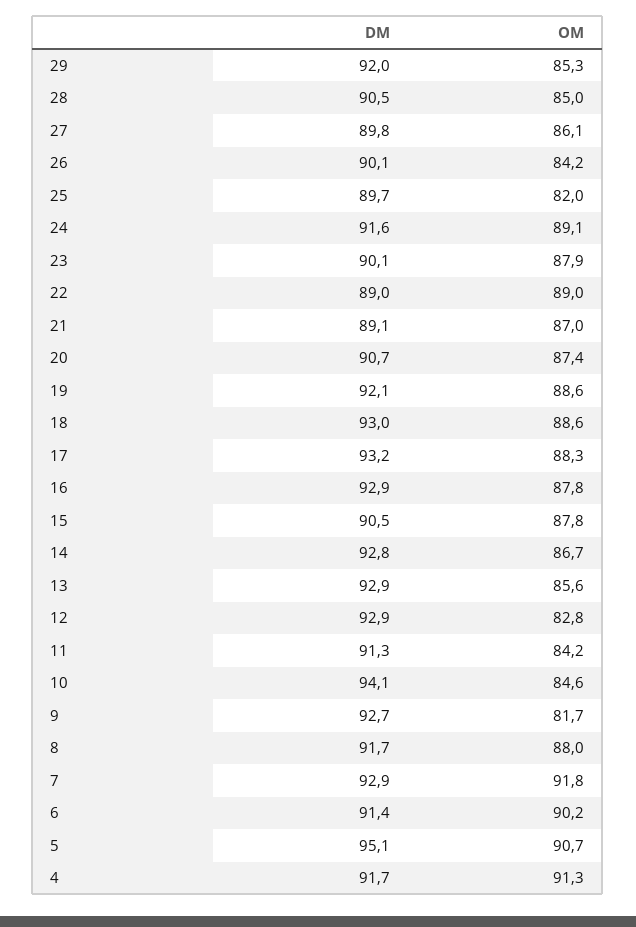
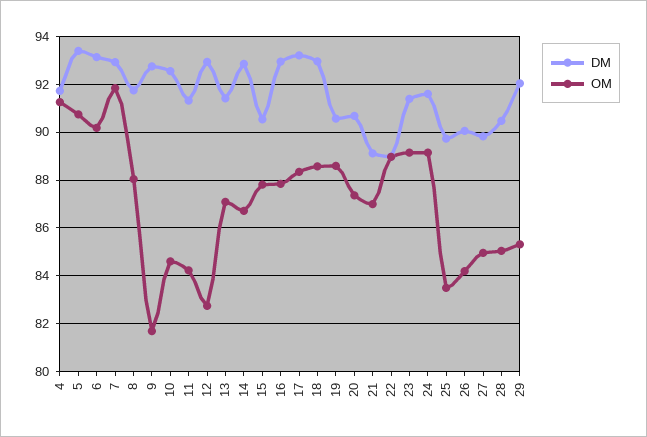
  {
    "DM": {
      "29": 92,
      "28": 90.5,
      "27": 89.8,
      "26": 90.1,
      "25": 89.7,
      "24": 91.6,
-     "23": 90.1,
+     "23": 91.5,
      "22": 89,
      "21": 89.1,
      "20": 90.7,
-     "19": 92.1,
+     "19": 90.5,
      "18": 93,
      "17": 93.2,
      "16": 92.9,
      "15": 90.5,
      "14": 92.8,
-     "13": 92.9,
+     "13": 91.5,
      "12": 92.9,
      "11": 91.3,
-     "10": 94.1,
+     "10": 92.5,
      "9": 92.7,
      "8": 91.7,
      "7": 92.9,
-     "6": 91.4,
+     "6": 93,
-     "5": 95.1,
+     "5": 93.5,
      "4": 91.7
    },
    "OM": {
      "29": 85.3,
      "28": 85,
-     "27": 86.1,
+     "27": 85,
      "26": 84.2,
-     "25": 82,
+     "25": 83.5,
      "24": 89.1,
-     "23": 87.9,
+     "23": 89,
      "22": 89,
      "21": 87,
      "20": 87.4,
      "19": 88.6,
      "18": 88.6,
      "17": 88.3,
      "16": 87.8,
      "15": 87.8,
      "14": 86.7,
-     "13": 85.6,
+     "13": 87,
      "12": 82.8,
      "11": 84.2,
      "10": 84.6,
      "9": 81.7,
      "8": 88,
      "7": 91.8,
      "6": 90.2,
      "5": 90.7,
      "4": 91.3
    }
  }

